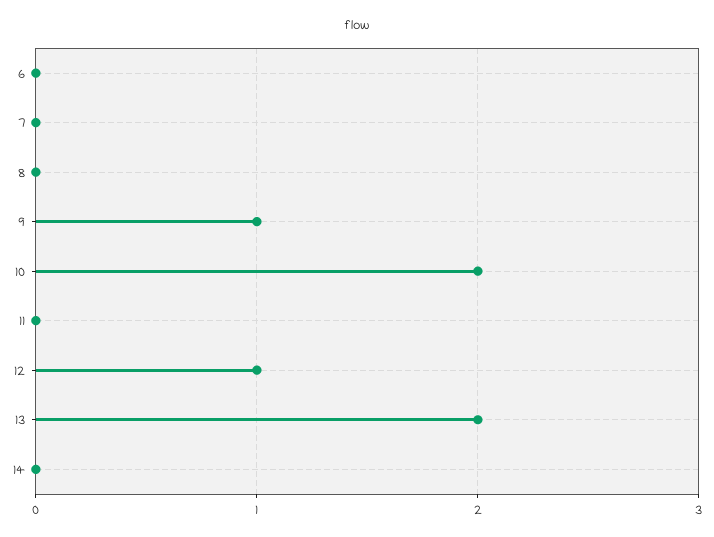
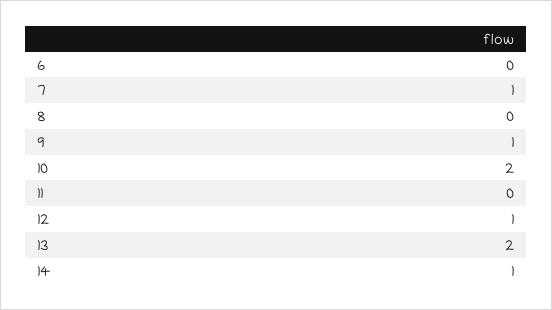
  {
    "6": 0,
-   "7": 0,
+   "7": 1,
    "8": 0,
    "9": 1,
    "10": 2,
    "11": 0,
    "12": 1,
    "13": 2,
-   "14": 0
+   "14": 1
  }

